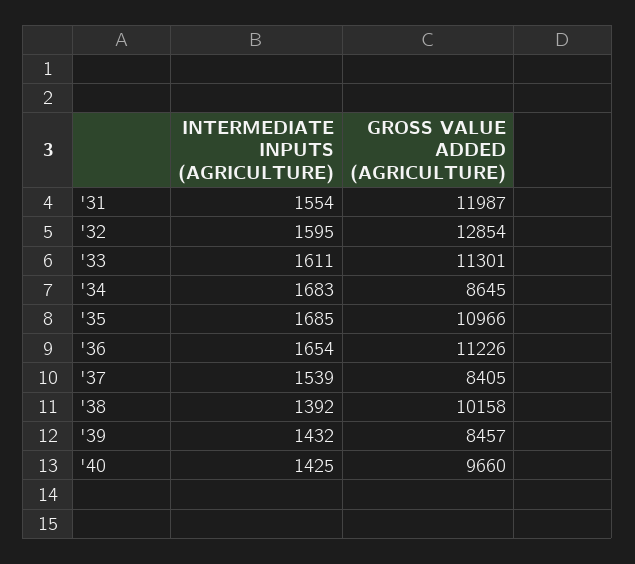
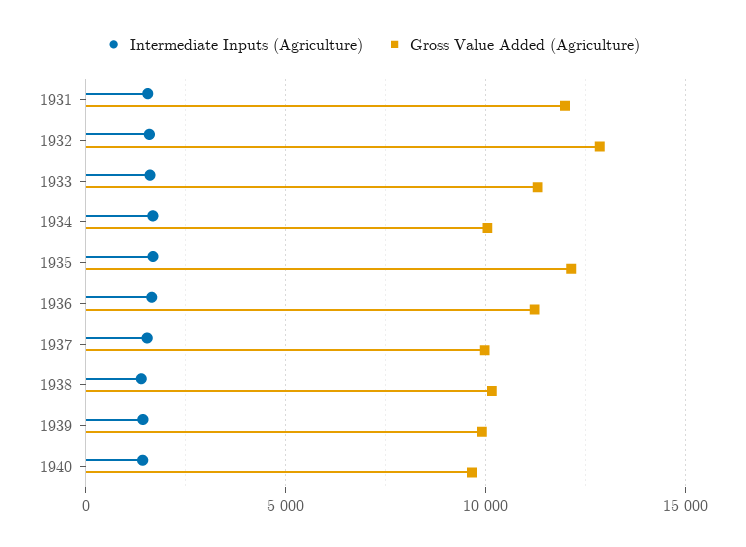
  {
    "INTERMEDIATE INPUTS (AGRICULTURE)": {
      "'31": 1554,
      "'32": 1595,
      "'33": 1611,
      "'34": 1683,
      "'35": 1685,
      "'36": 1654,
      "'37": 1539,
      "'38": 1392,
      "'39": 1432,
      "'40": 1425
    },
    "GROSS VALUE ADDED (AGRICULTURE)": {
      "'31": 11987,
      "'32": 12854,
      "'33": 11301,
-     "'34": 8645,
+     "'34": 10000,
-     "'35": 10966,
+     "'35": 12000,
      "'36": 11226,
-     "'37": 8405,
+     "'37": 10000,
      "'38": 10158,
-     "'39": 8457,
+     "'39": 10000,
      "'40": 9660
    }
  }

